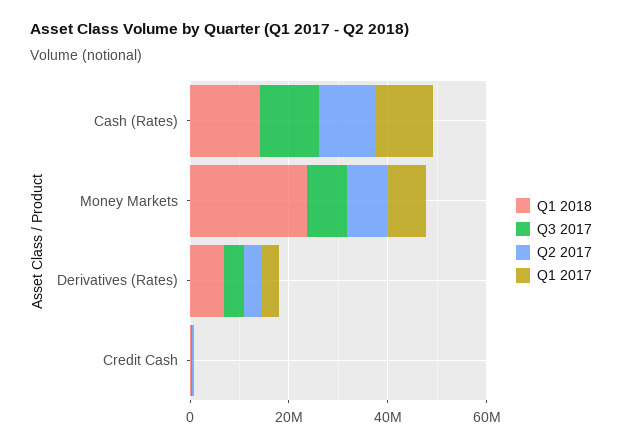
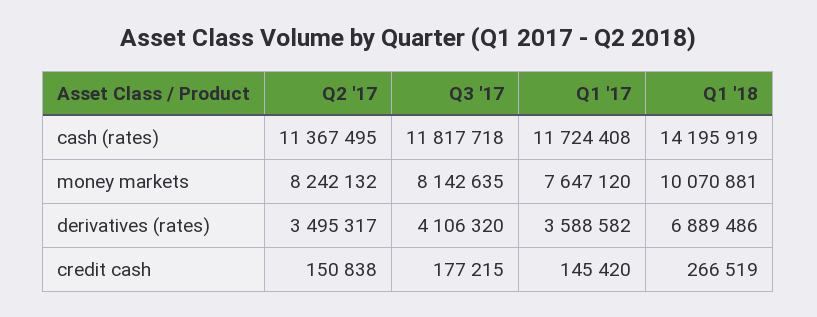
  {
    "Q1 2018": {
      "Cash (Rates)": 14195919,
-     "Money Markets": 25000000,
+     "Money Markets": 10070881,
      "Derivatives (Rates)": 6889486,
      "Credit Cash": 266519
    },
    "Q3 2017": {
      "Cash (Rates)": 11817718,
      "Money Markets": 8142635,
      "Derivatives (Rates)": 4106320,
      "Credit Cash": 177215
    },
    "Q2 2017": {
      "Cash (Rates)": 11367495,
      "Money Markets": 8242132,
      "Derivatives (Rates)": 3495317,
      "Credit Cash": 150838
    },
    "Q1 2017": {
      "Cash (Rates)": 11724408,
      "Money Markets": 7647120,
      "Derivatives (Rates)": 3588582,
      "Credit Cash": 145420
    }
  }

